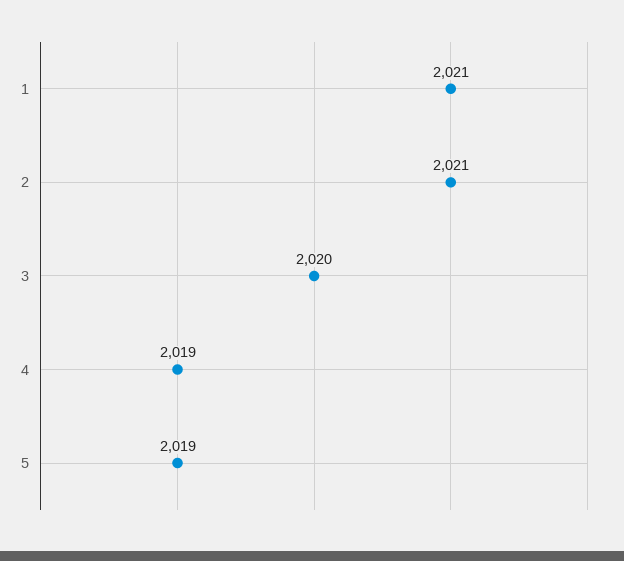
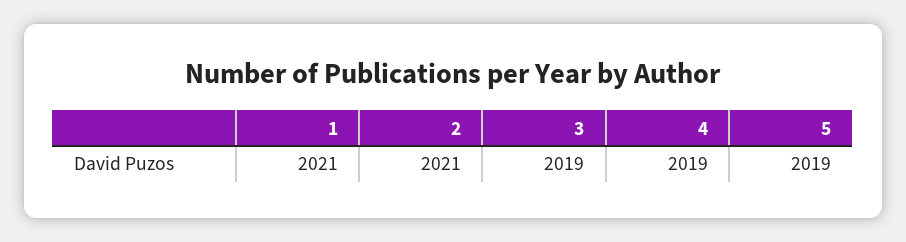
  {
    "1": 2021,
    "2": 2021,
-   "3": 2020,
+   "3": 2019,
    "4": 2019,
    "5": 2019
  }

